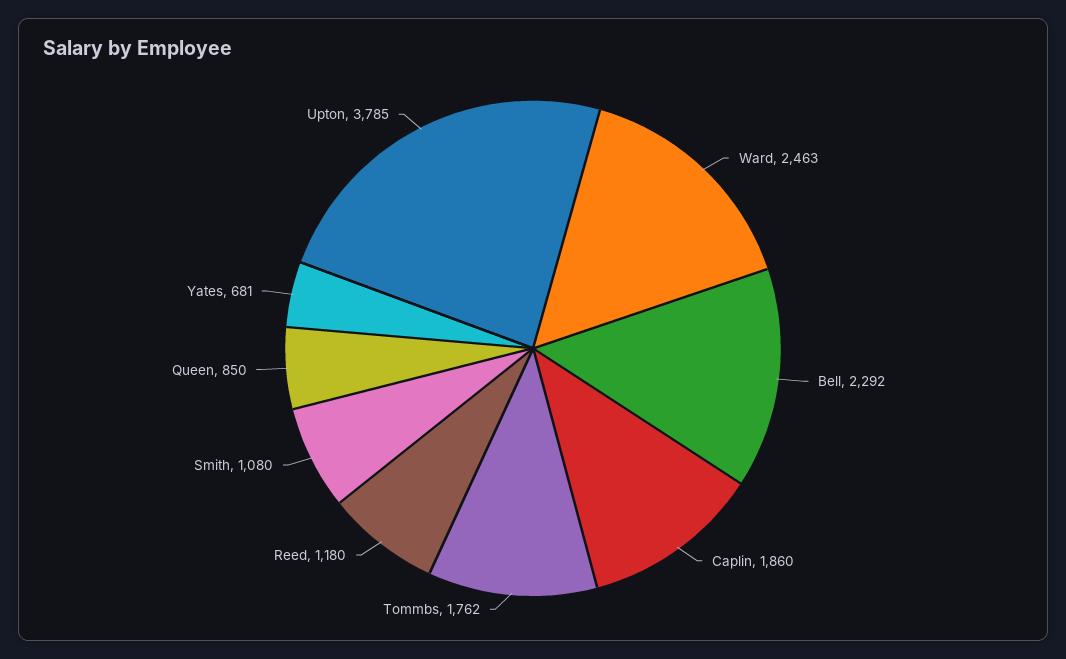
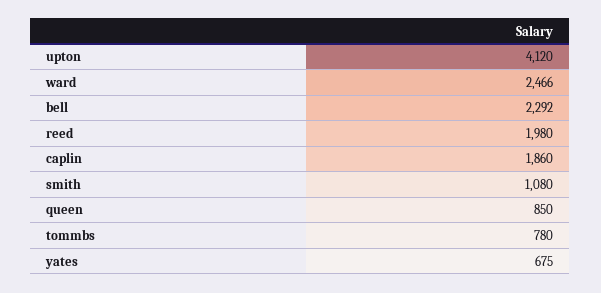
  {
-   "Ward": 2463,
+   "Ward": 2466,
    "Bell": 2292,
    "Caplin": 1860,
-   "Tommbs": 1762,
+   "Tommbs": 780,
-   "Reed": 1180,
+   "Reed": 1980,
    "Smith": 1080,
    "Queen": 850,
-   "Yates": 681,
+   "Yates": 675,
-   "Upton": 3785
+   "Upton": 4120
  }

